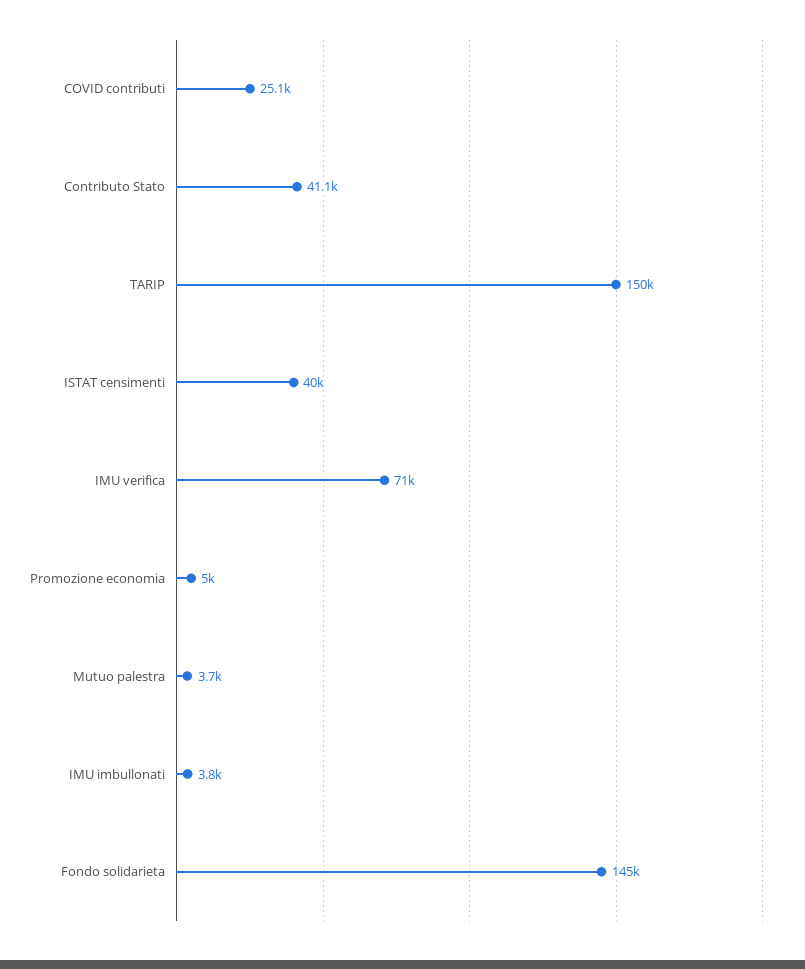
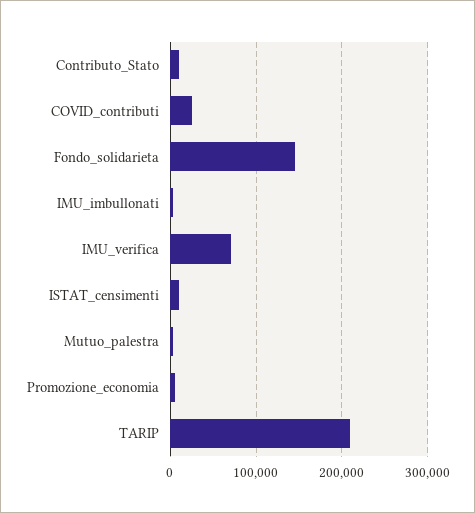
  {
    "COVID contributi": 25100,
-   "Contributo Stato": 41100,
+   "Contributo Stato": 10000,
-   "TARIP": 150000,
+   "TARIP": 210000,
-   "ISTAT censimenti": 40000,
+   "ISTAT censimenti": 10000,
    "IMU verifica": 71000,
    "Promozione economia": 5000,
    "Mutuo palestra": 3700,
    "IMU imbullonati": 3800,
    "Fondo solidarieta": 145000
  }

